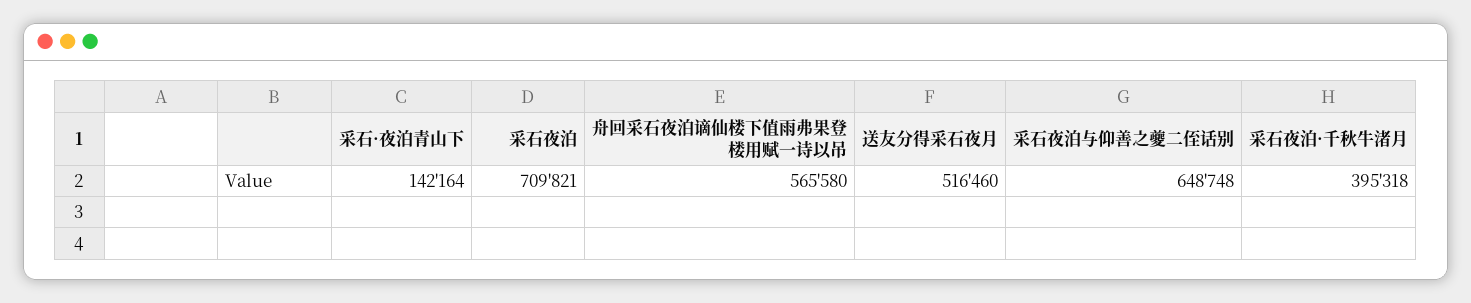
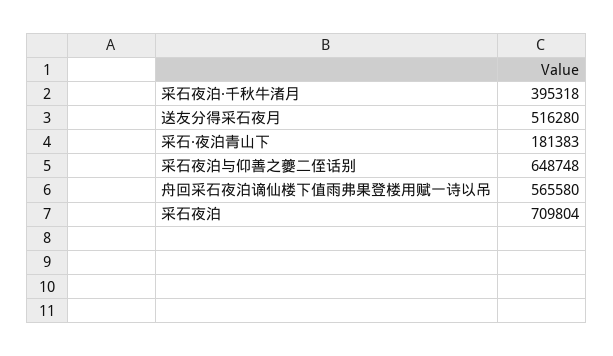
  {
-   "采石·夜泊青山下": 142164,
+   "采石·夜泊青山下": 181383,
-   "采石夜泊": 709821,
+   "采石夜泊": 709804,
    "舟回采石夜泊谪仙楼下值雨弗果登楼用赋一诗以吊": 565580,
-   "送友分得采石夜月": 516460,
+   "送友分得采石夜月": 516280,
    "采石夜泊与仰善之夔二侄话别": 648748,
    "采石夜泊·千秋牛渚月": 395318
  }

